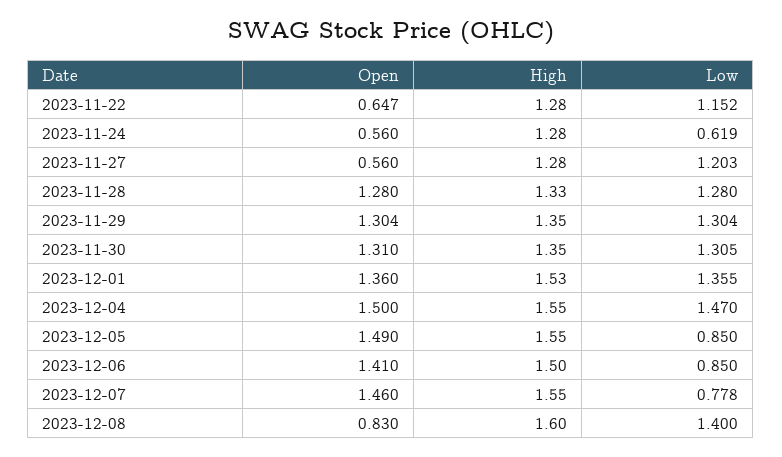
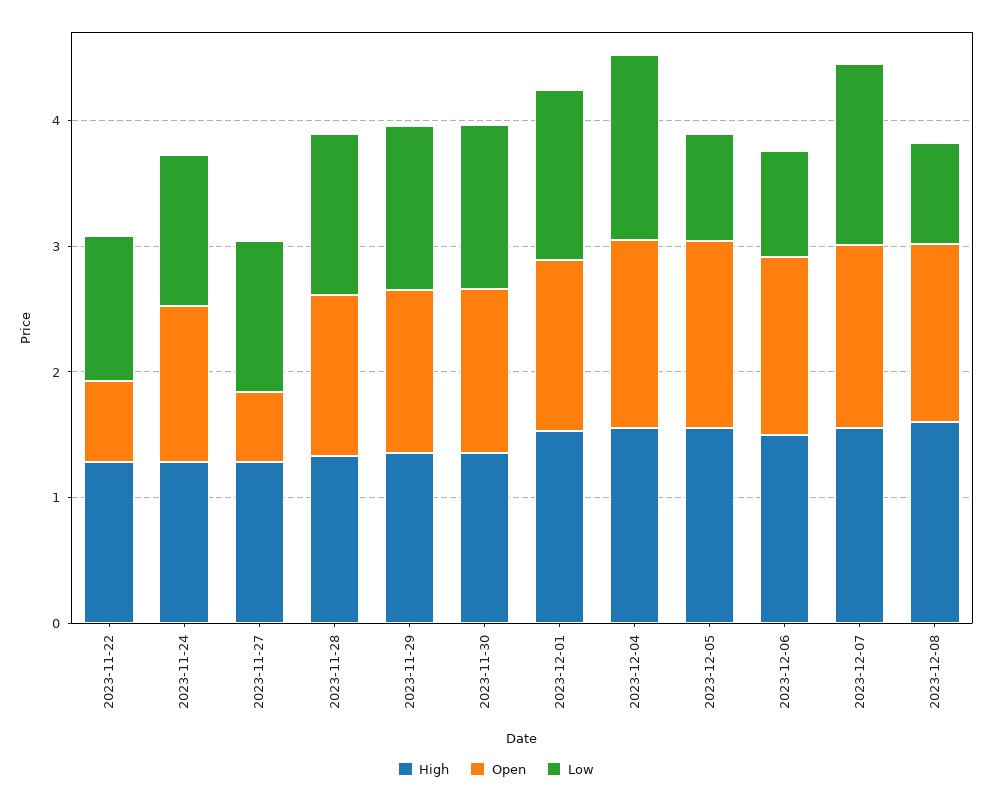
  {
    "Open": {
      "2023-11-22": 0.647,
-     "2023-11-24": 0.56,
+     "2023-11-24": 1.2,
      "2023-11-27": 0.56,
      "2023-11-28": 1.28,
      "2023-11-29": 1.304,
      "2023-11-30": 1.31,
      "2023-12-01": 1.36,
      "2023-12-04": 1.5,
      "2023-12-05": 1.49,
      "2023-12-06": 1.41,
      "2023-12-07": 1.46,
-     "2023-12-08": 0.83
+     "2023-12-08": 1.4
    },
    "High": {
      "2023-11-22": 1.28,
      "2023-11-24": 1.28,
      "2023-11-27": 1.28,
      "2023-11-28": 1.33,
      "2023-11-29": 1.35,
      "2023-11-30": 1.35,
      "2023-12-01": 1.53,
      "2023-12-04": 1.55,
      "2023-12-05": 1.55,
      "2023-12-06": 1.5,
      "2023-12-07": 1.55,
      "2023-12-08": 1.6
    },
    "Low": {
      "2023-11-22": 1.152,
-     "2023-11-24": 0.619,
+     "2023-11-24": 1.2,
      "2023-11-27": 1.203,
      "2023-11-28": 1.28,
      "2023-11-29": 1.304,
      "2023-11-30": 1.305,
      "2023-12-01": 1.355,
      "2023-12-04": 1.47,
      "2023-12-05": 0.85,
      "2023-12-06": 0.85,
-     "2023-12-07": 0.778,
+     "2023-12-07": 1.4,
-     "2023-12-08": 1.4
+     "2023-12-08": 0.8
    }
  }

